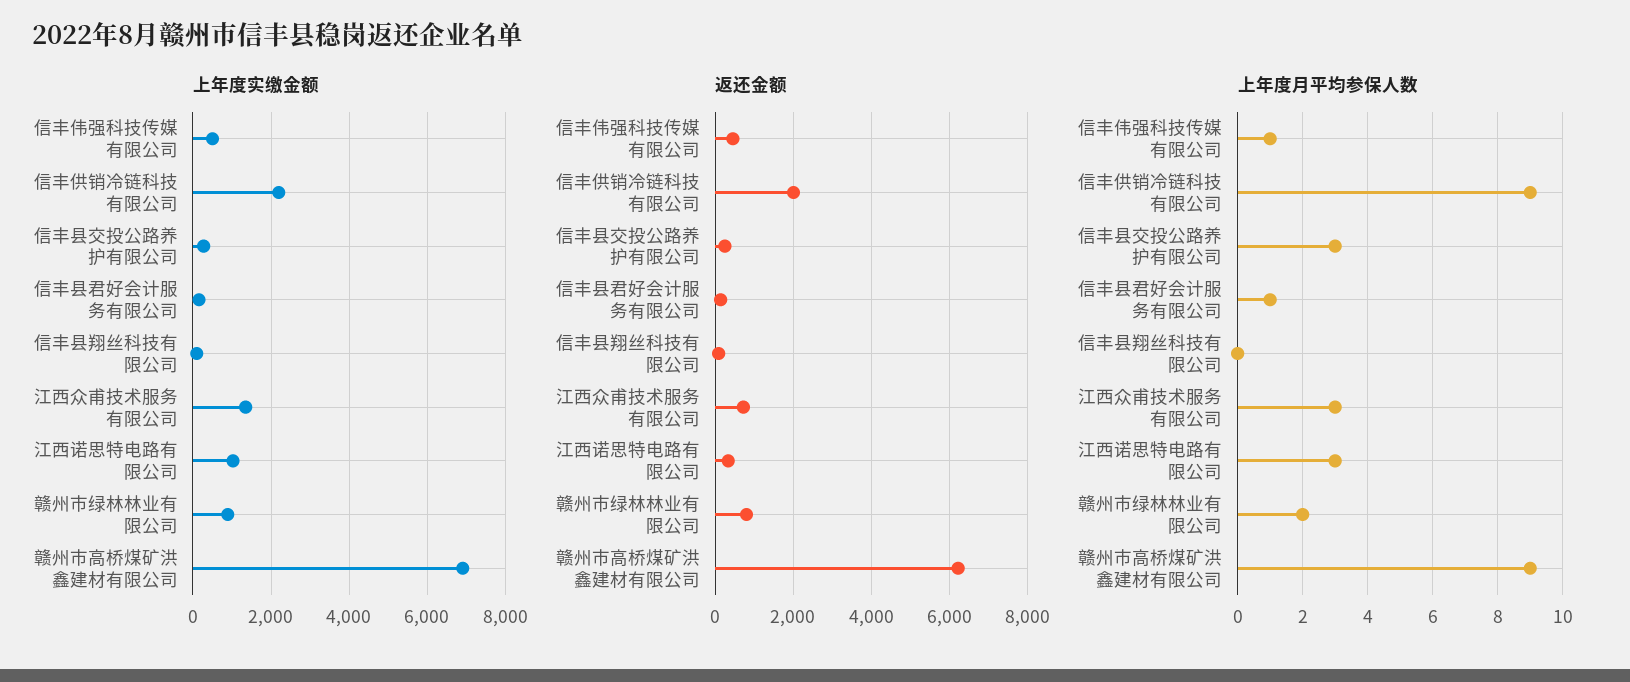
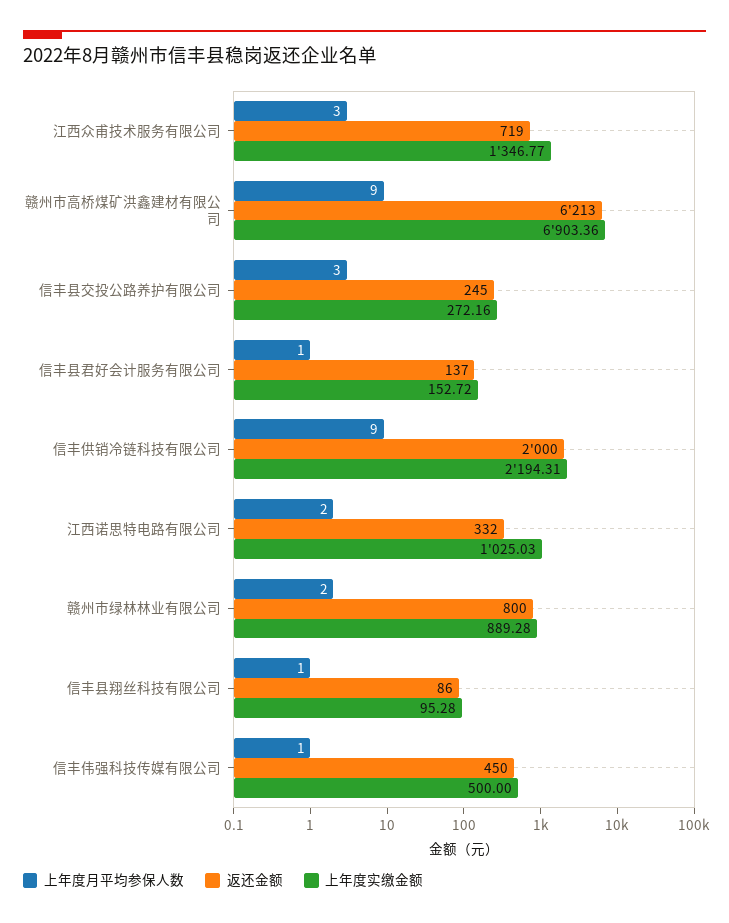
  {
    "上年度实缴金额": {
      "信丰伟强科技传媒有限公司": 500,
      "信丰供销冷链科技有限公司": 2194.31,
      "信丰县交投公路养护有限公司": 272.16,
      "信丰县君好会计服务有限公司": 152.72,
      "信丰县翔丝科技有限公司": 95.28,
      "江西众甫技术服务有限公司": 1346.77,
      "江西诺思特电路有限公司": 1025.03,
      "赣州市绿林林业有限公司": 889.28,
      "赣州市高桥煤矿洪鑫建材有限公司": 6903.36
    },
    "返还金额": {
      "信丰伟强科技传媒有限公司": 450,
      "信丰供销冷链科技有限公司": 2000,
      "信丰县交投公路养护有限公司": 245,
      "信丰县君好会计服务有限公司": 137,
      "信丰县翔丝科技有限公司": 86,
      "江西众甫技术服务有限公司": 719,
      "江西诺思特电路有限公司": 332,
      "赣州市绿林林业有限公司": 800,
      "赣州市高桥煤矿洪鑫建材有限公司": 6213
    },
    "上年度月平均参保人数": {
      "信丰伟强科技传媒有限公司": 1,
      "信丰供销冷链科技有限公司": 9,
      "信丰县交投公路养护有限公司": 3,
      "信丰县君好会计服务有限公司": 1,
-     "信丰县翔丝科技有限公司": 0,
+     "信丰县翔丝科技有限公司": 1,
      "江西众甫技术服务有限公司": 3,
-     "江西诺思特电路有限公司": 3,
+     "江西诺思特电路有限公司": 2,
      "赣州市绿林林业有限公司": 2,
      "赣州市高桥煤矿洪鑫建材有限公司": 9
    }
  }

